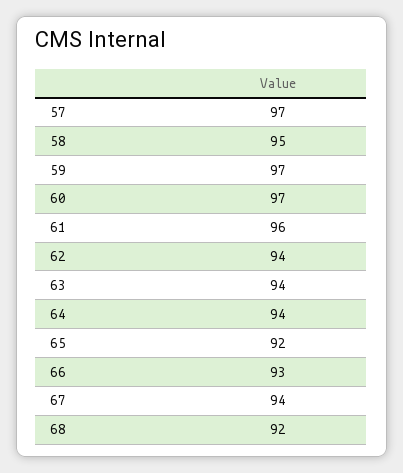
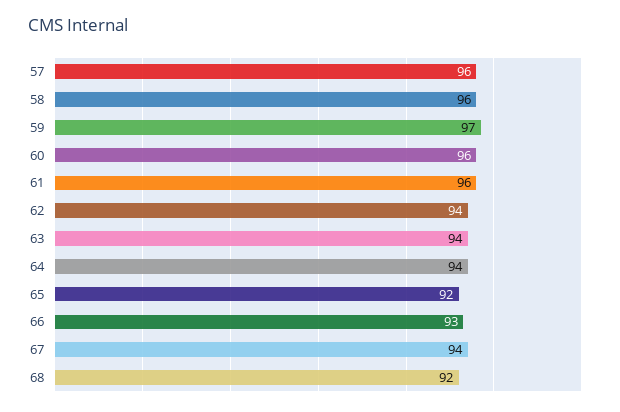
  {
-   "57": 97,
+   "57": 96,
-   "58": 95,
+   "58": 96,
    "59": 97,
-   "60": 97,
+   "60": 96,
    "61": 96,
    "62": 94,
    "63": 94,
    "64": 94,
    "65": 92,
    "66": 93,
    "67": 94,
    "68": 92
  }

